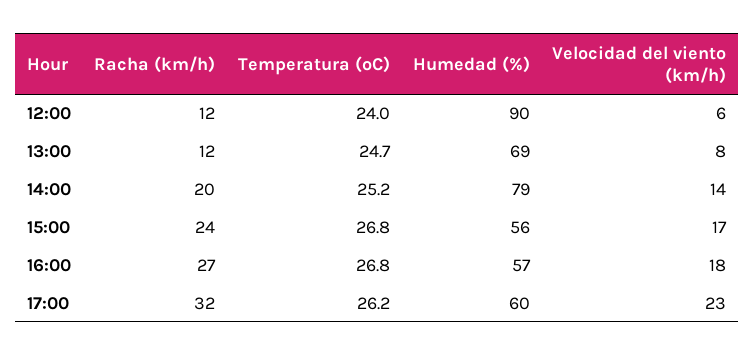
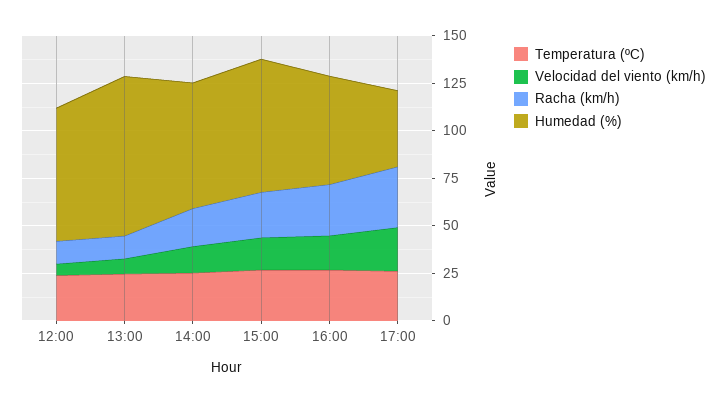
  {
    "Racha (km/h)": {
      "12:00": 12,
      "13:00": 12,
      "14:00": 20,
      "15:00": 24,
      "16:00": 27,
      "17:00": 32
    },
    "Temperatura (ºC)": {
      "12:00": 24,
      "13:00": 24.7,
      "14:00": 25.2,
      "15:00": 26.8,
      "16:00": 26.8,
      "17:00": 26.2
    },
    "Humedad (%)": {
-     "12:00": 90,
+     "12:00": 70,
-     "13:00": 69,
+     "13:00": 85,
-     "14:00": 79,
+     "14:00": 65,
-     "15:00": 56,
+     "15:00": 70,
      "16:00": 57,
-     "17:00": 60
+     "17:00": 40
    },
    "Velocidad del viento (km/h)": {
      "12:00": 6,
      "13:00": 8,
      "14:00": 14,
      "15:00": 17,
      "16:00": 18,
      "17:00": 23
    }
  }

